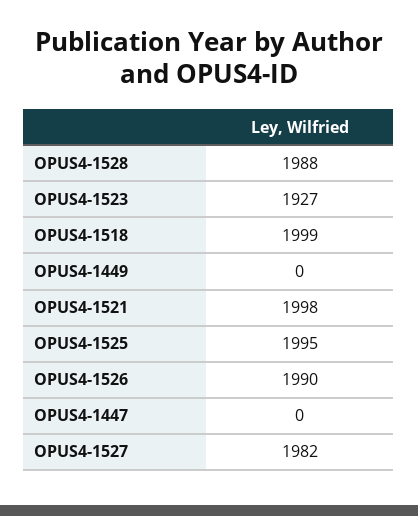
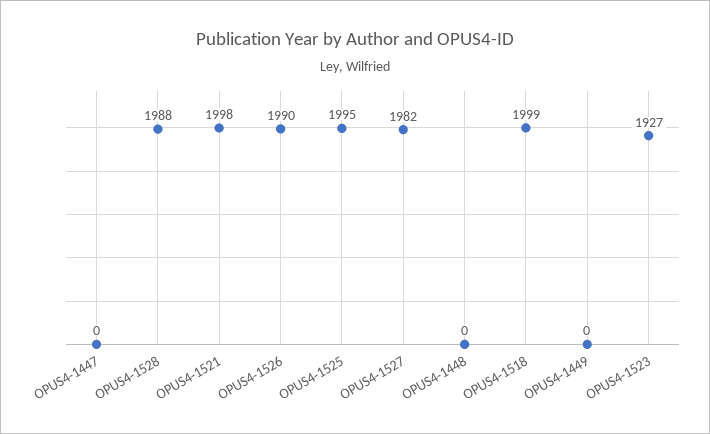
  {
    "OPUS4-1528": 1988,
    "OPUS4-1523": 1927,
    "OPUS4-1518": 1999,
    "OPUS4-1449": 0,
    "OPUS4-1521": 1998,
    "OPUS4-1525": 1995,
    "OPUS4-1526": 1990,
    "OPUS4-1447": 0,
-   "OPUS4-1527": 1982
+   "OPUS4-1527": 1982,
+   "OPUS4-1448": 0
  }

